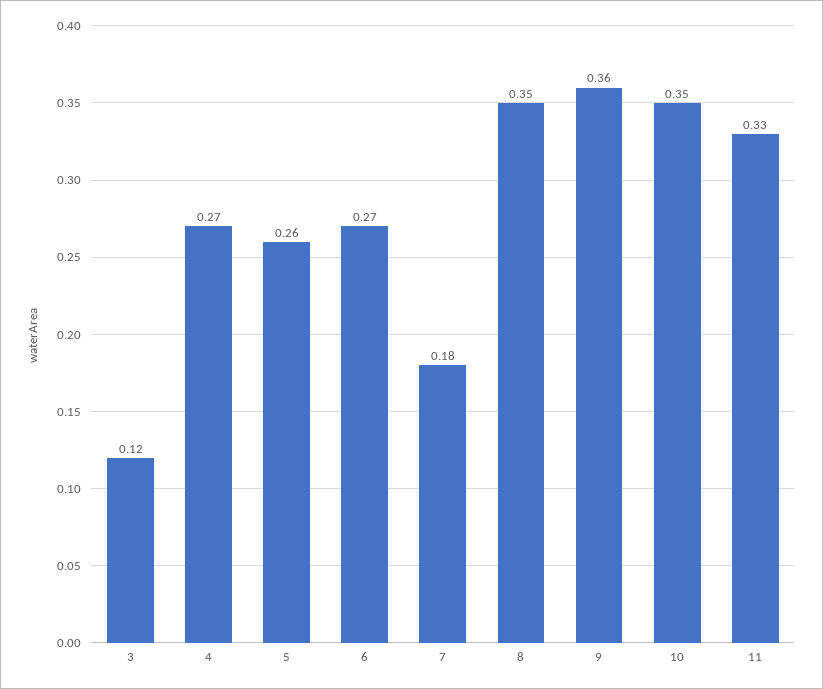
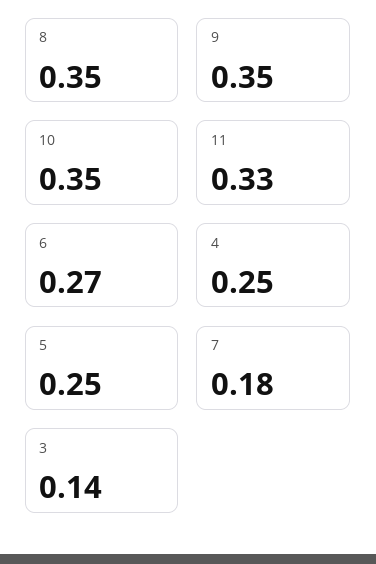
  {
-   "3": 0.12,
+   "3": 0.14,
-   "4": 0.27,
+   "4": 0.25,
-   "5": 0.26,
+   "5": 0.25,
    "6": 0.27,
    "7": 0.18,
    "8": 0.35,
-   "9": 0.36,
+   "9": 0.35,
    "10": 0.35,
    "11": 0.33
  }

